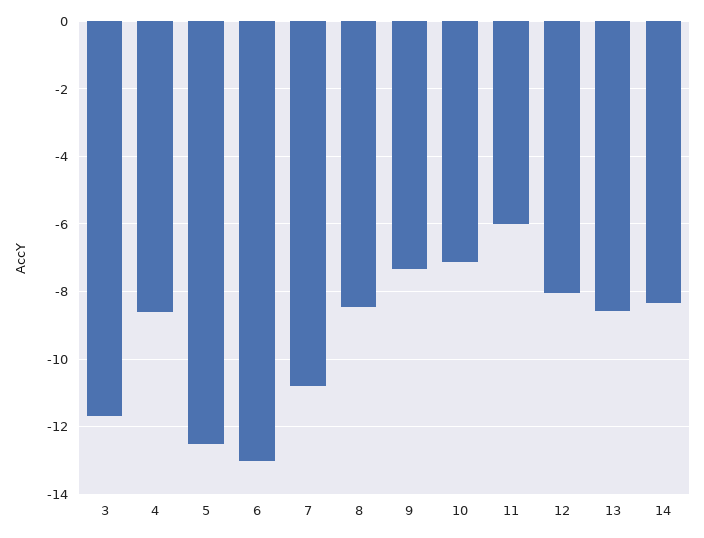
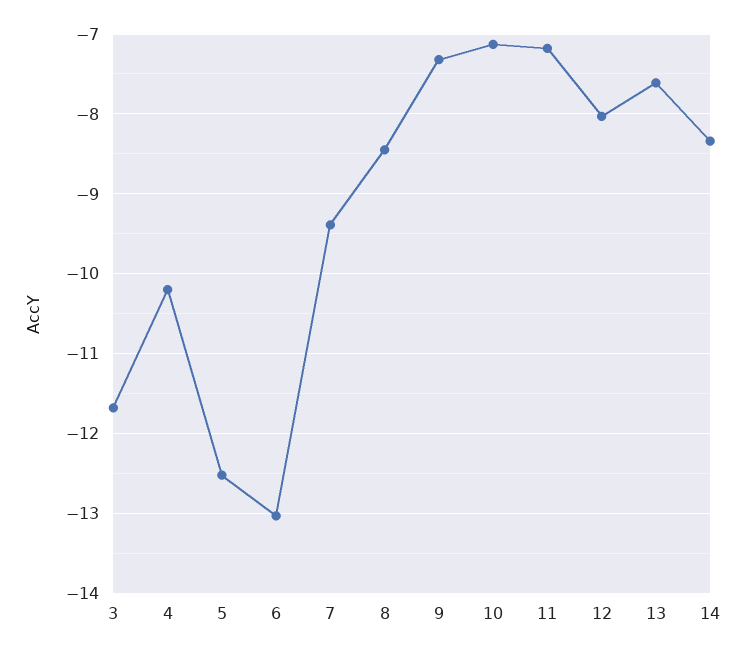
  {
    "3": -11.7,
-   "4": -8.6,
+   "4": -10.2,
    "5": -12.5,
    "6": -13,
-   "7": -10.8,
+   "7": -9.4,
    "8": -8.5,
    "9": -7.3,
    "10": -7.1,
-   "11": -6,
+   "11": -7.2,
    "12": -8,
-   "13": -8.6,
+   "13": -7.6,
    "14": -8.3
  }

